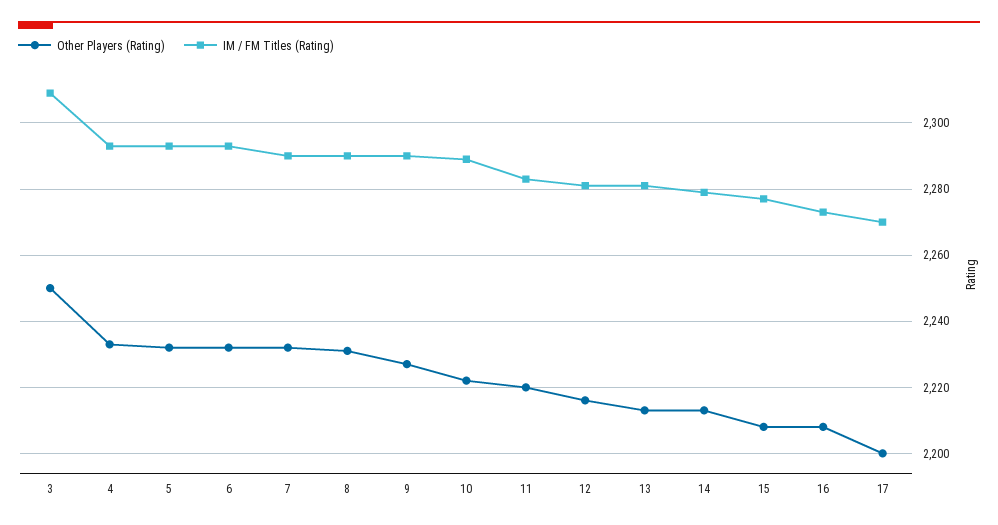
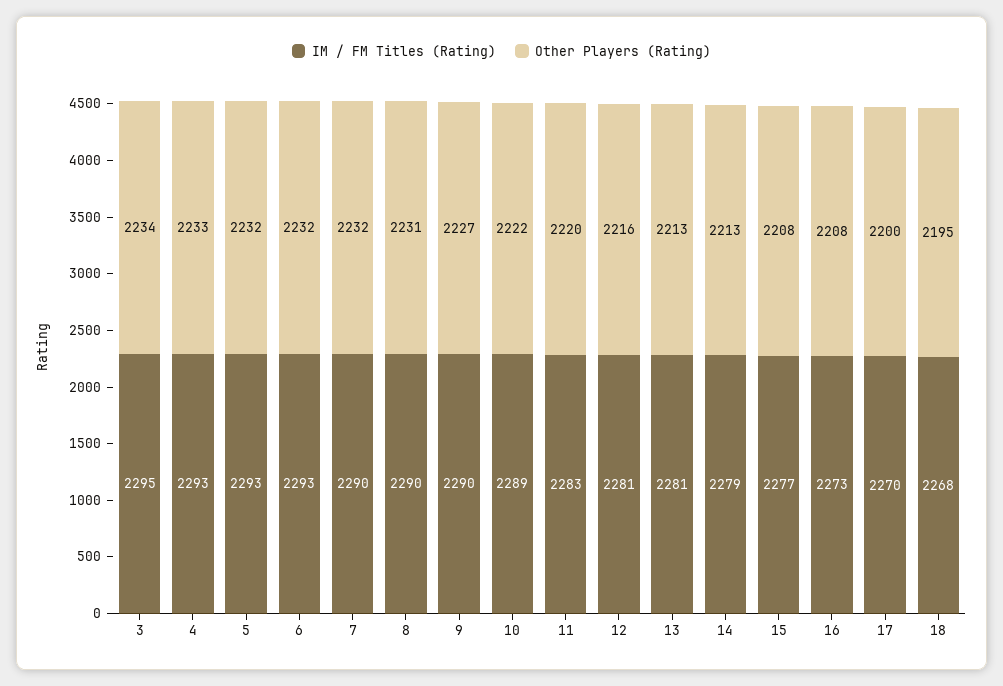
  {
    "Other Players (Rating)": {
-     "3": 2250,
+     "3": 2234,
      "4": 2233,
      "5": 2232,
      "6": 2232,
      "7": 2232,
      "8": 2231,
      "9": 2227,
      "10": 2222,
      "11": 2220,
      "12": 2216,
      "13": 2213,
      "14": 2213,
      "15": 2208,
      "16": 2208,
-     "17": 2200
+     "17": 2200,
+     "18": 2195
    },
    "IM / FM Titles (Rating)": {
-     "3": 2310,
+     "3": 2295,
      "4": 2293,
      "5": 2293,
      "6": 2293,
      "7": 2290,
      "8": 2290,
      "9": 2290,
      "10": 2289,
      "11": 2283,
      "12": 2281,
      "13": 2281,
      "14": 2279,
      "15": 2277,
      "16": 2273,
-     "17": 2270
+     "17": 2270,
+     "18": 2268
    }
  }

